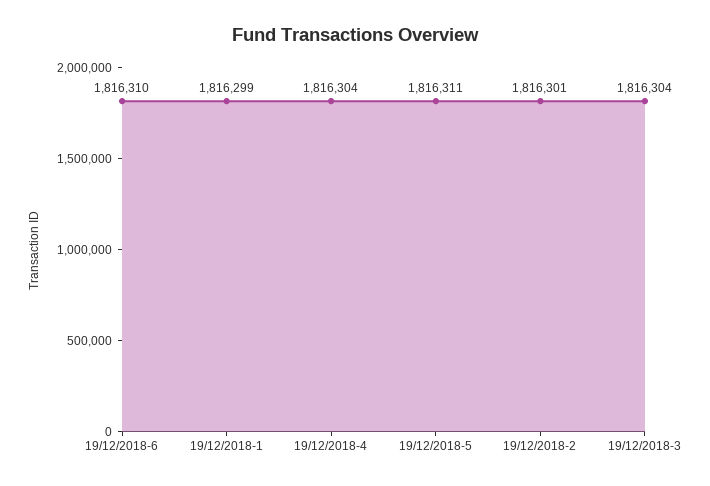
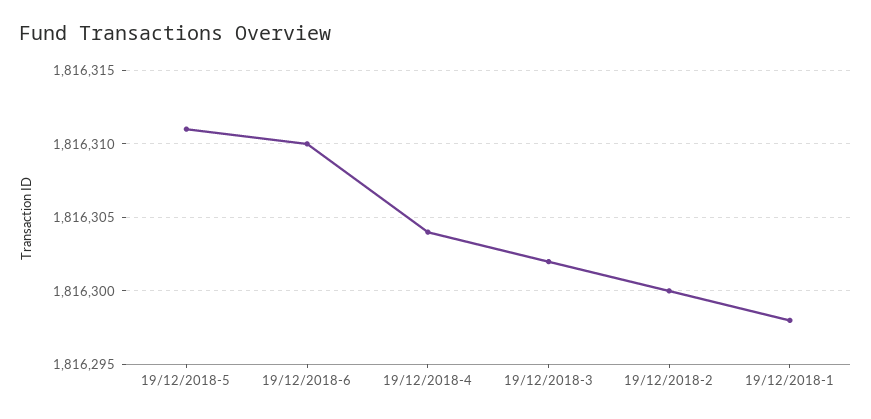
  {
    "19/12/2018-6": 1816310,
-   "19/12/2018-1": 1816299,
+   "19/12/2018-1": 1816298,
    "19/12/2018-4": 1816304,
    "19/12/2018-5": 1816311,
-   "19/12/2018-2": 1816301,
+   "19/12/2018-2": 1816300,
-   "19/12/2018-3": 1816304
+   "19/12/2018-3": 1816302
  }

